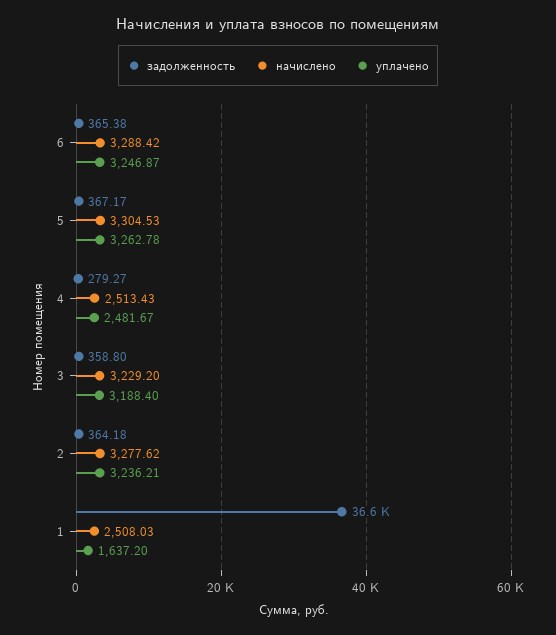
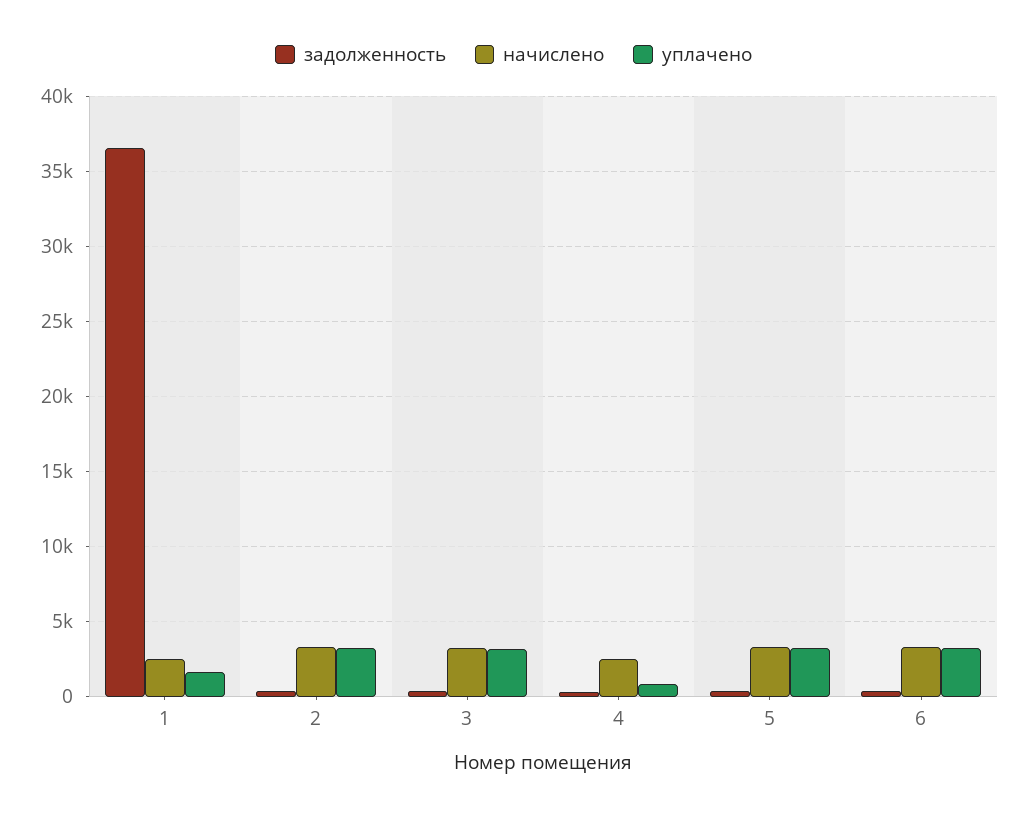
  {
    "задолженность": {
      "6": 365.38,
      "5": 367.17,
      "4": 279.27,
      "3": 358.8,
      "2": 364.18,
      "1": 36600
    },
    "начислено": {
      "6": 3288.42,
      "5": 3304.53,
      "4": 2513.43,
      "3": 3229.2,
      "2": 3277.62,
      "1": 2508.03
    },
    "уплачено": {
      "6": 3246.87,
      "5": 3262.78,
-     "4": 2481.67,
+     "4": 1000,
      "3": 3188.4,
      "2": 3236.21,
      "1": 1637.2
    }
  }

